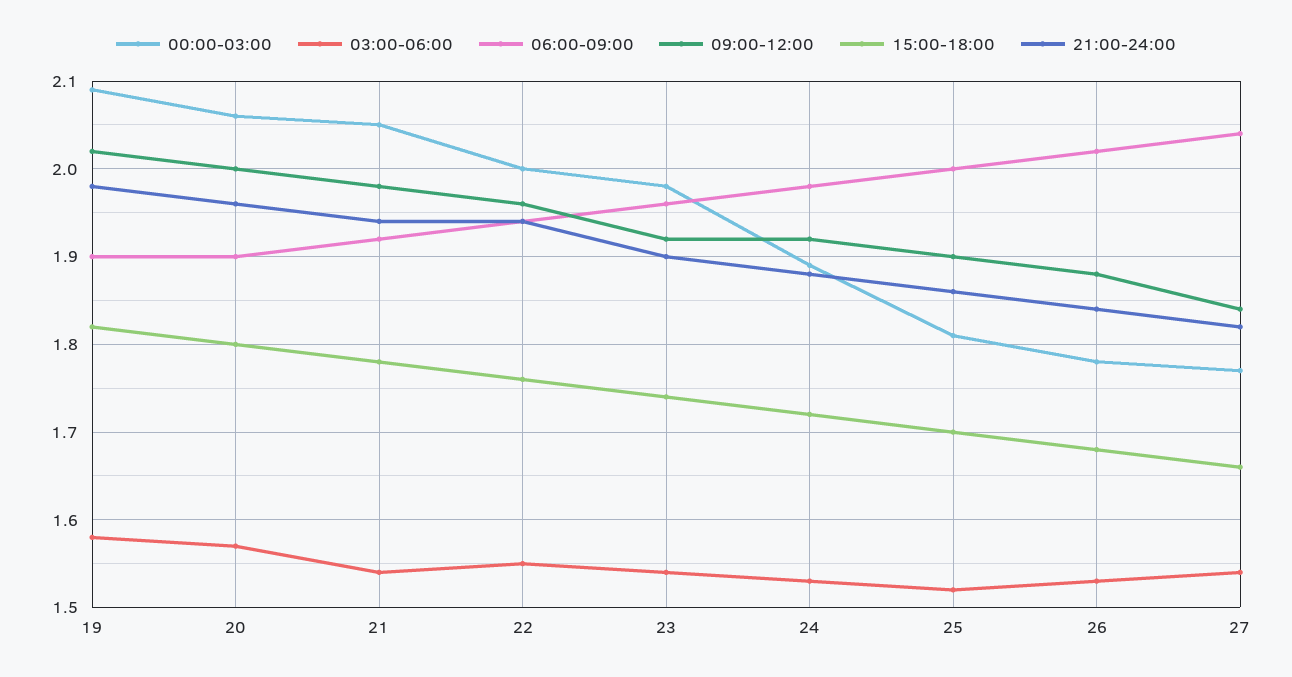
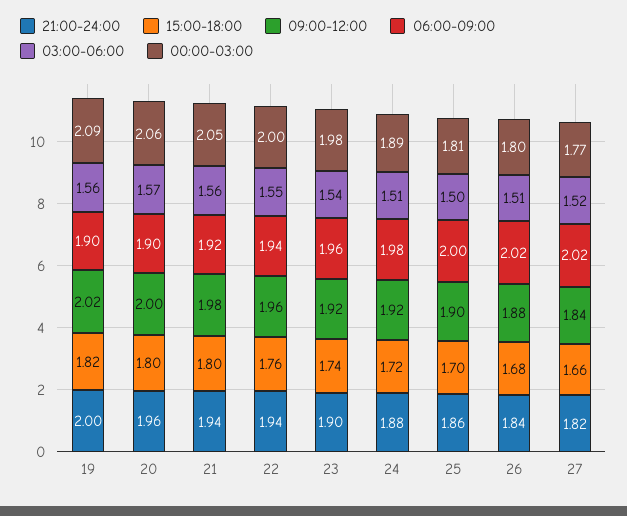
  {
    "00:00-03:00": {
      "19": 2.09,
      "20": 2.06,
      "21": 2.05,
      "22": 2,
      "23": 1.98,
      "24": 1.89,
      "25": 1.81,
-     "26": 1.78,
+     "26": 1.8,
      "27": 1.77
    },
    "03:00-06:00": {
-     "19": 1.58,
+     "19": 1.56,
      "20": 1.57,
-     "21": 1.54,
+     "21": 1.56,
      "22": 1.55,
      "23": 1.54,
-     "24": 1.53,
+     "24": 1.51,
-     "25": 1.52,
+     "25": 1.5,
-     "26": 1.53,
+     "26": 1.51,
-     "27": 1.54
+     "27": 1.52
    },
    "06:00-09:00": {
      "19": 1.9,
      "20": 1.9,
      "21": 1.92,
      "22": 1.94,
      "23": 1.96,
      "24": 1.98,
      "25": 2,
      "26": 2.02,
-     "27": 2.04
+     "27": 2.02
    },
    "09:00-12:00": {
      "19": 2.02,
      "20": 2,
      "21": 1.98,
      "22": 1.96,
      "23": 1.92,
      "24": 1.92,
      "25": 1.9,
      "26": 1.88,
      "27": 1.84
    },
    "15:00-18:00": {
      "19": 1.82,
      "20": 1.8,
-     "21": 1.78,
+     "21": 1.8,
      "22": 1.76,
      "23": 1.74,
      "24": 1.72,
      "25": 1.7,
      "26": 1.68,
      "27": 1.66
    },
    "21:00-24:00": {
-     "19": 1.98,
+     "19": 2,
      "20": 1.96,
      "21": 1.94,
      "22": 1.94,
      "23": 1.9,
      "24": 1.88,
      "25": 1.86,
      "26": 1.84,
      "27": 1.82
    }
  }

